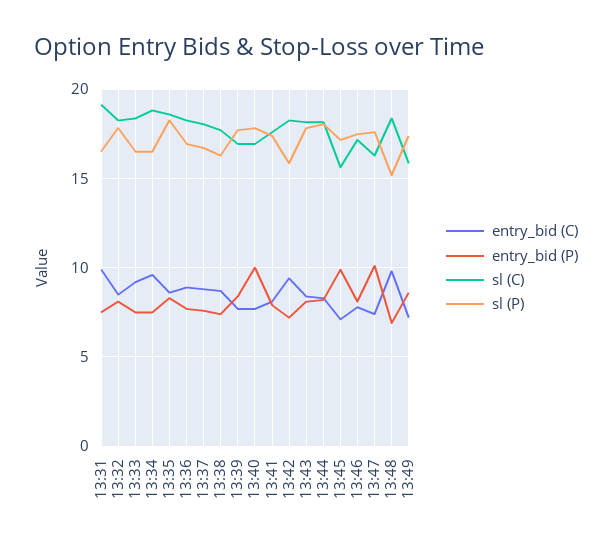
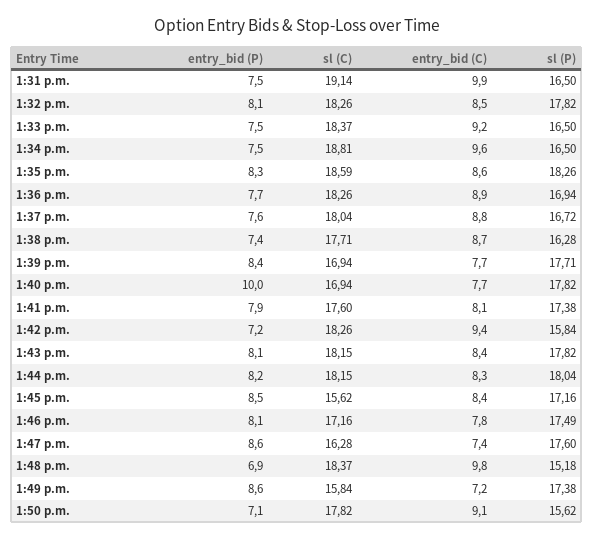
  {
    "entry_bid (C)": {
      "13:31": 9.9,
      "13:32": 8.5,
      "13:33": 9.2,
      "13:34": 9.6,
      "13:35": 8.6,
      "13:36": 8.9,
      "13:37": 8.8,
      "13:38": 8.7,
      "13:39": 7.7,
      "13:40": 7.7,
      "13:41": 8.1,
      "13:42": 9.4,
      "13:43": 8.4,
      "13:44": 8.3,
-     "13:45": 7,
+     "13:45": 8.4,
      "13:46": 7.8,
      "13:47": 7.4,
      "13:48": 9.8,
-     "13:49": 7.2
+     "13:49": 7.2,
+     "1:50 p.m.": 9.1
    },
    "entry_bid (P)": {
      "13:31": 7.5,
      "13:32": 8.1,
      "13:33": 7.5,
      "13:34": 7.5,
      "13:35": 8.3,
      "13:36": 7.7,
      "13:37": 7.6,
      "13:38": 7.4,
      "13:39": 8.4,
      "13:40": 10,
      "13:41": 7.9,
      "13:42": 7.2,
      "13:43": 8.1,
      "13:44": 8.2,
-     "13:45": 10,
+     "13:45": 8.5,
      "13:46": 8.1,
-     "13:47": 10,
+     "13:47": 8.6,
      "13:48": 6.9,
-     "13:49": 8.6
+     "13:49": 8.6,
+     "1:50 p.m.": 7.1
    },
    "sl (C)": {
      "13:31": 19.14,
      "13:32": 18.26,
      "13:33": 18.37,
      "13:34": 18.81,
      "13:35": 18.59,
      "13:36": 18.26,
      "13:37": 18.04,
      "13:38": 17.71,
      "13:39": 16.94,
      "13:40": 16.94,
      "13:41": 17.6,
      "13:42": 18.26,
      "13:43": 18.15,
      "13:44": 18.15,
      "13:45": 15.62,
      "13:46": 17.16,
      "13:47": 16.28,
      "13:48": 18.37,
-     "13:49": 15.84
+     "13:49": 15.84,
+     "1:50 p.m.": 17.82
    },
    "sl (P)": {
      "13:31": 16.5,
      "13:32": 17.82,
      "13:33": 16.5,
      "13:34": 16.5,
      "13:35": 18.26,
      "13:36": 16.94,
      "13:37": 16.72,
      "13:38": 16.28,
      "13:39": 17.71,
      "13:40": 17.82,
      "13:41": 17.38,
      "13:42": 15.84,
      "13:43": 17.82,
      "13:44": 18.04,
      "13:45": 17.16,
      "13:46": 17.49,
      "13:47": 17.6,
      "13:48": 15.18,
-     "13:49": 17.38
+     "13:49": 17.38,
+     "1:50 p.m.": 15.62
    }
  }

